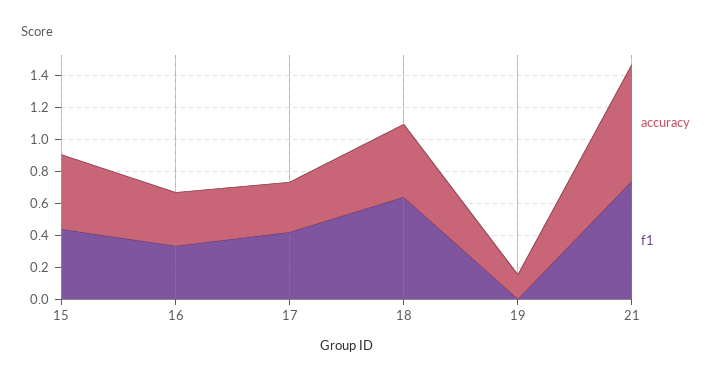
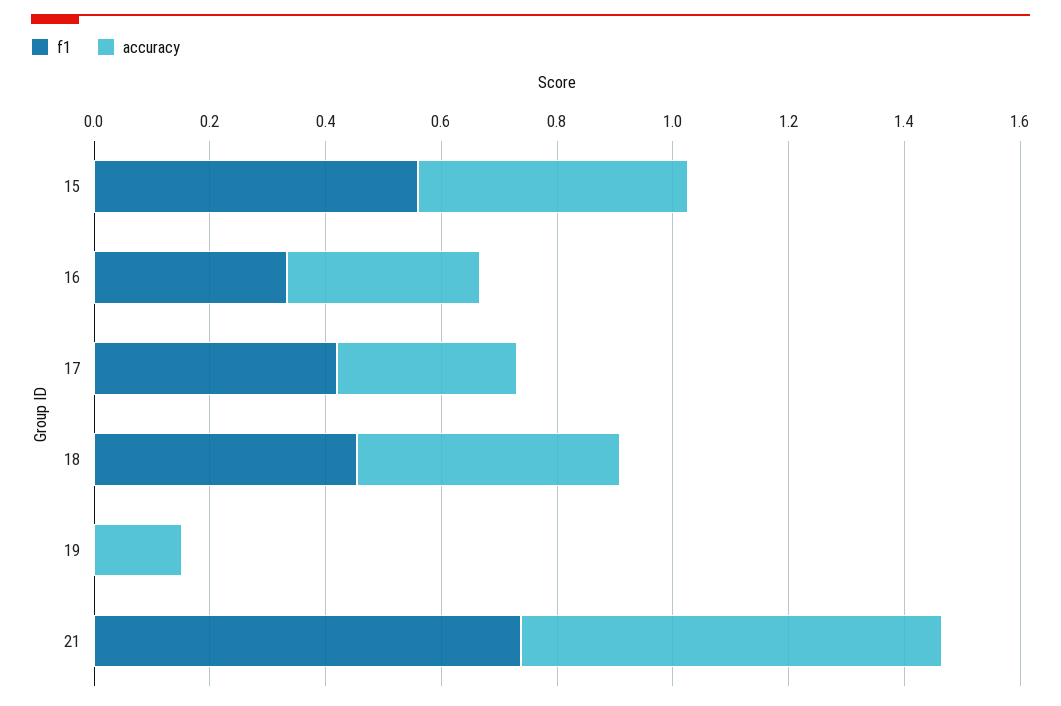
  {
    "accuracy": {
      "15": 0.45,
      "16": 0.35,
      "17": 0.3,
      "18": 0.45,
      "19": 0.15,
      "21": 0.75
    },
    "f1": {
-     "15": 0.45,
+     "15": 0.55,
      "16": 0.35,
      "17": 0.4,
-     "18": 0.65,
+     "18": 0.45,
      "19": 0,
      "21": 0.75
    }
  }

